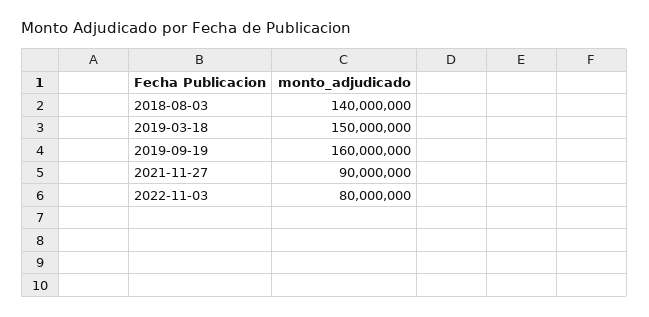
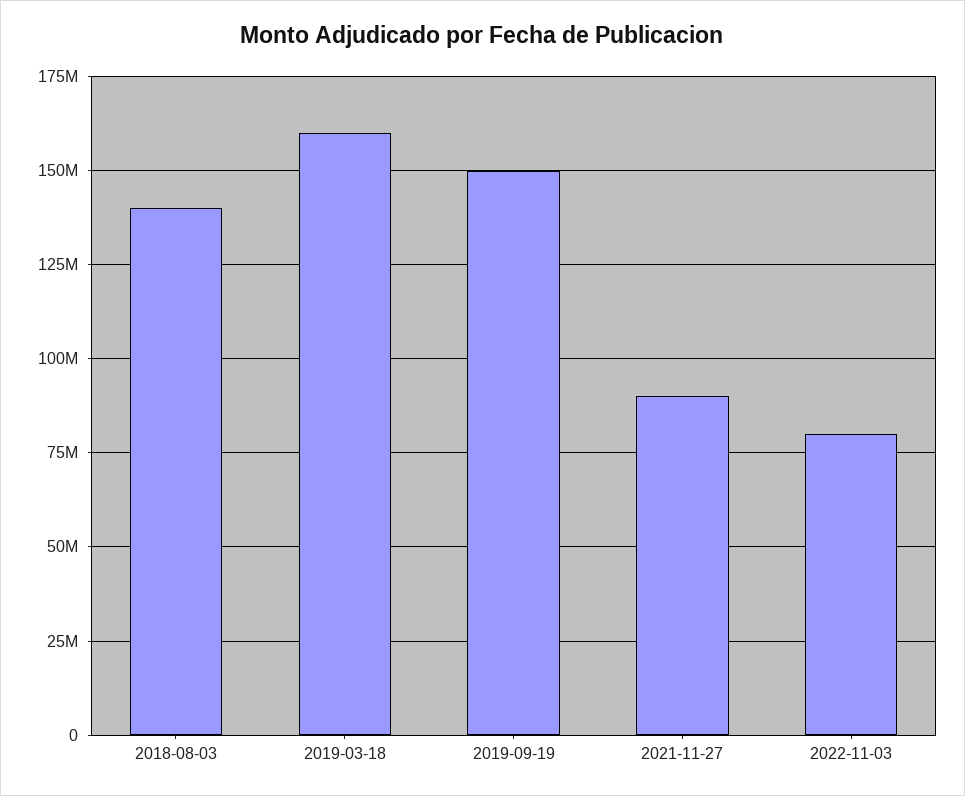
  {
    "2018-08-03": 140000000,
-   "2019-03-18": 150000000,
+   "2019-03-18": 160000000,
-   "2019-09-19": 160000000,
+   "2019-09-19": 150000000,
    "2021-11-27": 90000000,
    "2022-11-03": 80000000
  }

